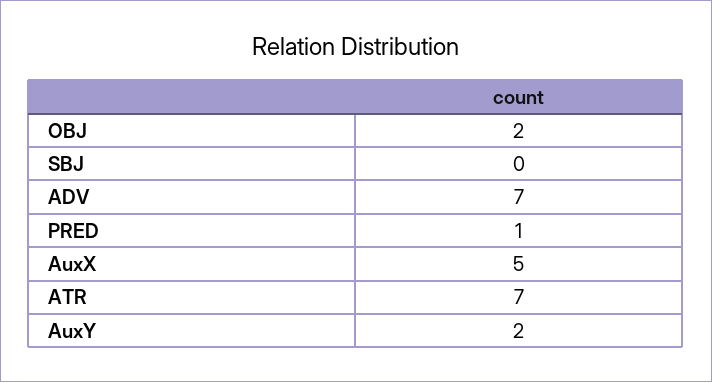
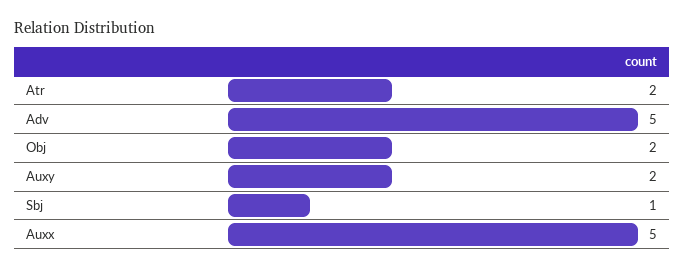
  {
    "OBJ": 2,
-   "SBJ": 0,
+   "SBJ": 1,
-   "ADV": 7,
+   "ADV": 5,
-   "PRED": 1,
    "AuxX": 5,
-   "ATR": 7,
+   "ATR": 2,
    "AuxY": 2
  }

